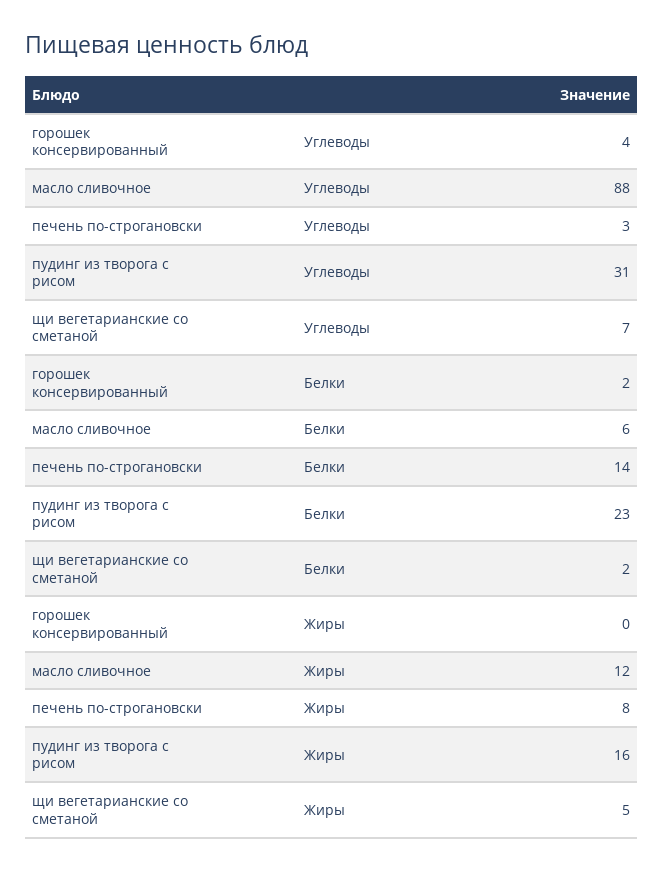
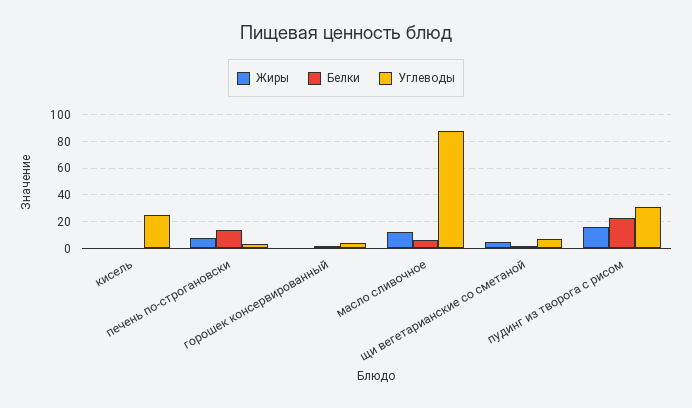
  {
    "Углеводы": {
      "горошек консервированный": 4,
      "масло сливочное": 88,
      "печень по-строгановски": 3,
      "пудинг из творога с рисом": 31,
-     "щи вегетарианские со сметаной": 7
+     "щи вегетарианские со сметаной": 7,
+     "кисель": 25
    },
    "Белки": {
      "горошек консервированный": 2,
      "масло сливочное": 6,
      "печень по-строгановски": 14,
      "пудинг из творога с рисом": 23,
-     "щи вегетарианские со сметаной": 2
+     "щи вегетарианские со сметаной": 2,
+     "кисель": 0
    },
    "Жиры": {
      "горошек консервированный": 0,
      "масло сливочное": 12,
      "печень по-строгановски": 8,
      "пудинг из творога с рисом": 16,
-     "щи вегетарианские со сметаной": 5
+     "щи вегетарианские со сметаной": 5,
+     "кисель": 0
    }
  }

